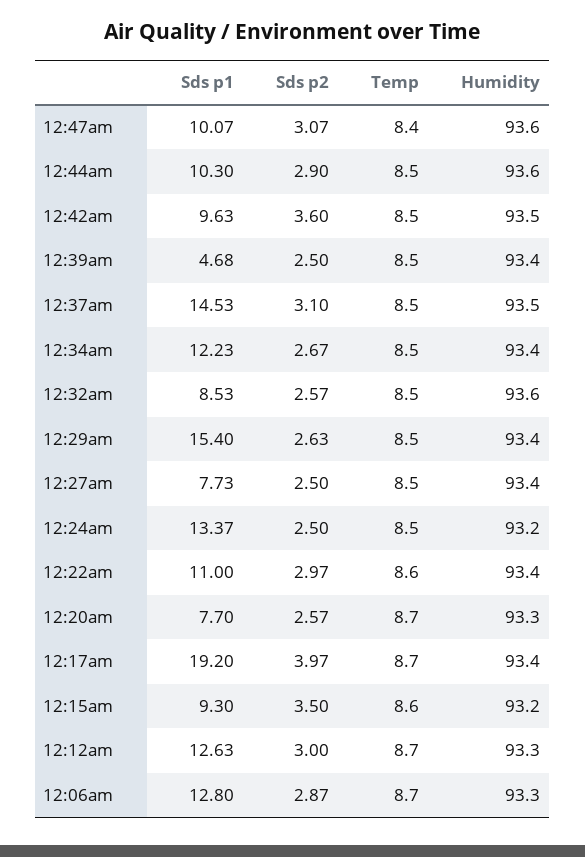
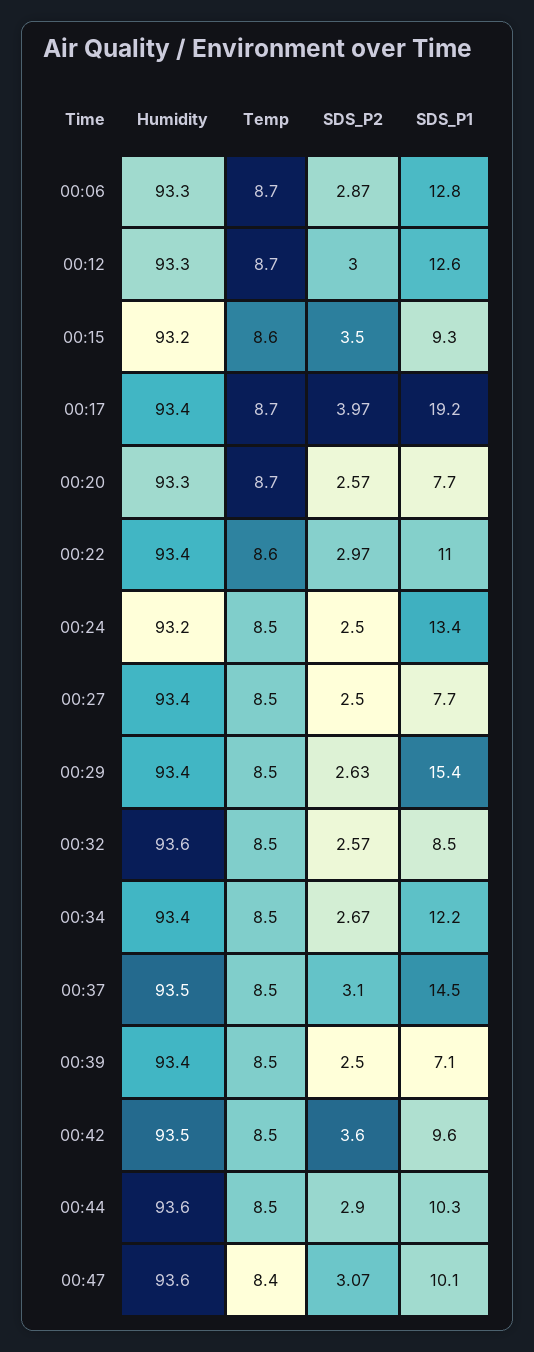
  {
    "Sds p1": {
      "12:47am": 10.07,
      "12:44am": 10.3,
      "12:42am": 9.63,
-     "12:39am": 4.68,
+     "12:39am": 7.1,
      "12:37am": 14.53,
      "12:34am": 12.23,
      "12:32am": 8.53,
      "12:29am": 15.4,
      "12:27am": 7.73,
      "12:24am": 13.37,
      "12:22am": 11,
      "12:20am": 7.7,
      "12:17am": 19.2,
      "12:15am": 9.3,
      "12:12am": 12.63,
      "12:06am": 12.8
    },
    "Sds p2": {
      "12:47am": 3.07,
      "12:44am": 2.9,
      "12:42am": 3.6,
      "12:39am": 2.5,
      "12:37am": 3.1,
      "12:34am": 2.67,
      "12:32am": 2.57,
      "12:29am": 2.63,
      "12:27am": 2.5,
      "12:24am": 2.5,
      "12:22am": 2.97,
      "12:20am": 2.57,
      "12:17am": 3.97,
      "12:15am": 3.5,
      "12:12am": 3,
      "12:06am": 2.87
    },
    "Temp": {
      "12:47am": 8.4,
      "12:44am": 8.5,
      "12:42am": 8.5,
      "12:39am": 8.5,
      "12:37am": 8.5,
      "12:34am": 8.5,
      "12:32am": 8.5,
      "12:29am": 8.5,
      "12:27am": 8.5,
      "12:24am": 8.5,
      "12:22am": 8.6,
      "12:20am": 8.7,
      "12:17am": 8.7,
      "12:15am": 8.6,
      "12:12am": 8.7,
      "12:06am": 8.7
    },
    "Humidity": {
      "12:47am": 93.6,
      "12:44am": 93.6,
      "12:42am": 93.5,
      "12:39am": 93.4,
      "12:37am": 93.5,
      "12:34am": 93.4,
      "12:32am": 93.6,
      "12:29am": 93.4,
      "12:27am": 93.4,
      "12:24am": 93.2,
      "12:22am": 93.4,
      "12:20am": 93.3,
      "12:17am": 93.4,
      "12:15am": 93.2,
      "12:12am": 93.3,
      "12:06am": 93.3
    }
  }

